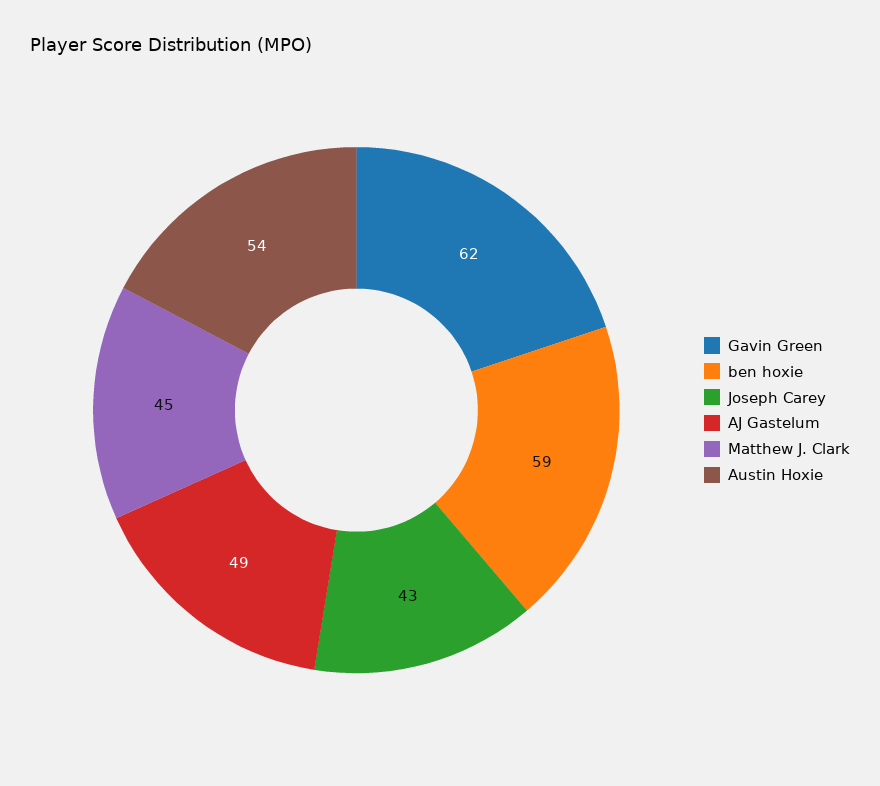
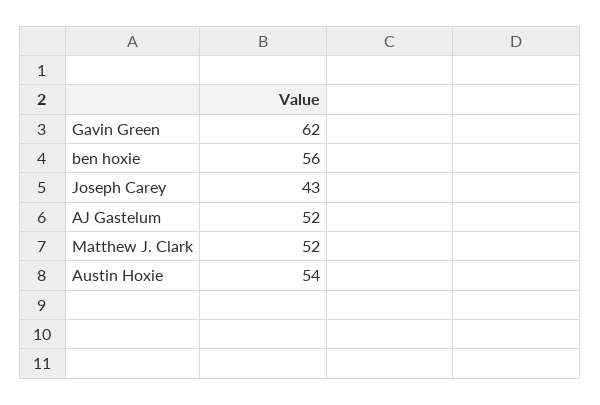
  {
    "Gavin Green": 62,
-   "ben hoxie": 59,
+   "ben hoxie": 56,
    "Joseph Carey": 43,
-   "AJ Gastelum": 49,
+   "AJ Gastelum": 52,
-   "Matthew J. Clark": 45,
+   "Matthew J. Clark": 52,
    "Austin Hoxie": 54
  }

